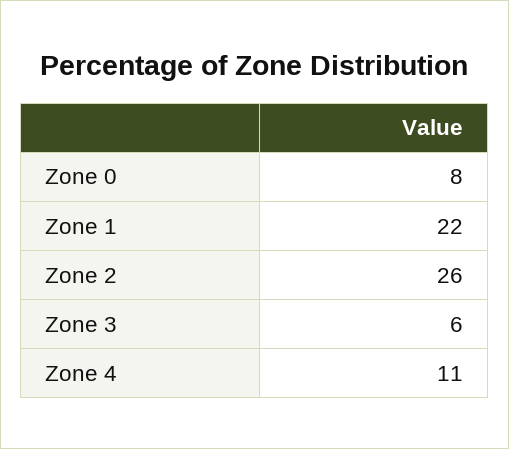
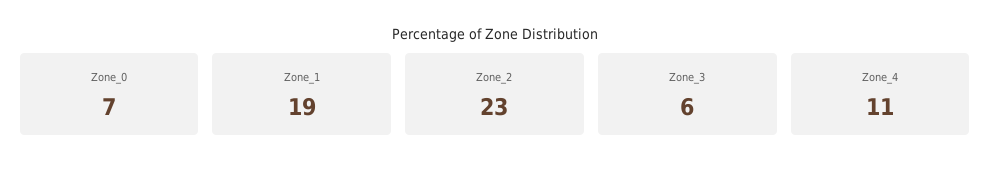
  {
-   "Zone 0": 8,
+   "Zone 0": 7,
-   "Zone 1": 22,
+   "Zone 1": 19,
-   "Zone 2": 26,
+   "Zone 2": 23,
    "Zone 3": 6,
    "Zone 4": 11
  }

